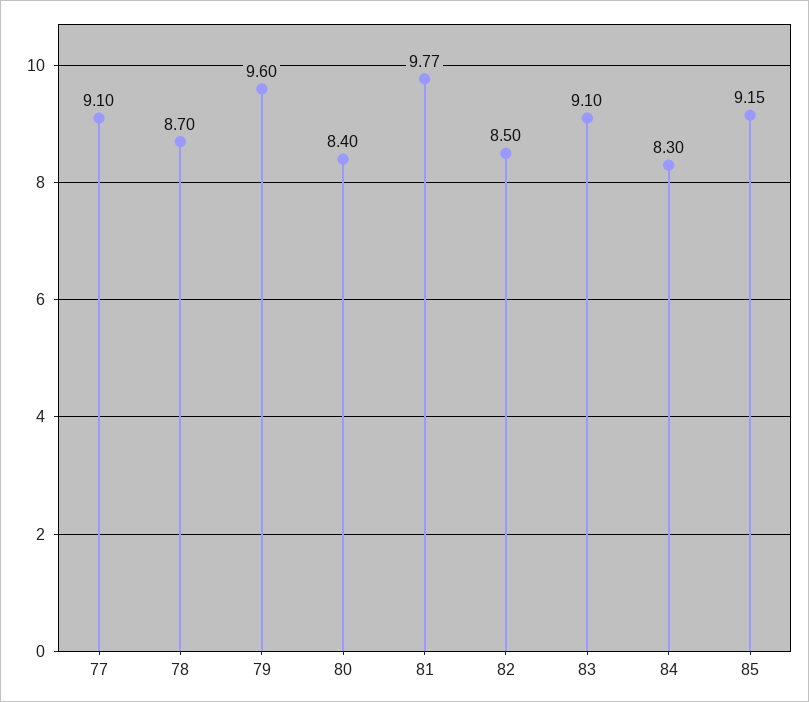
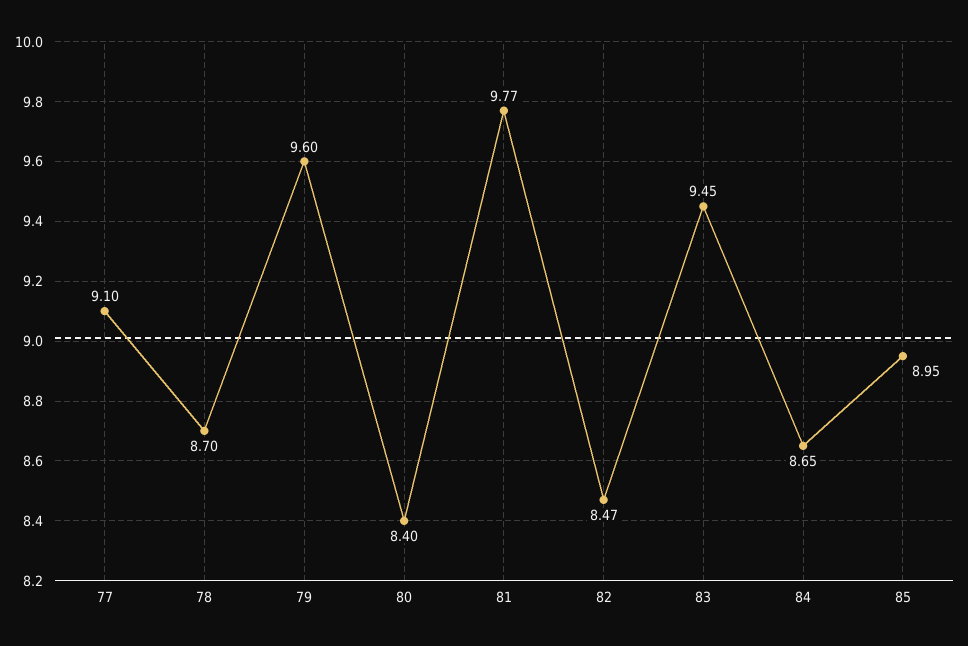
  {
    "77": 9.1,
    "78": 8.7,
    "79": 9.6,
    "80": 8.4,
    "81": 9.77,
-   "82": 8.5,
+   "82": 8.47,
-   "83": 9.1,
+   "83": 9.45,
-   "84": 8.3,
+   "84": 8.65,
-   "85": 9.15
+   "85": 8.95
  }

